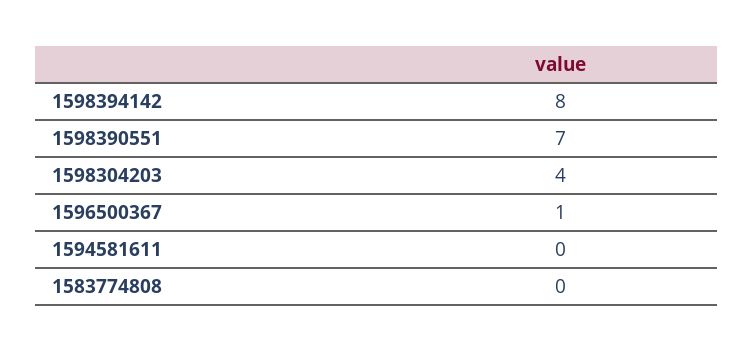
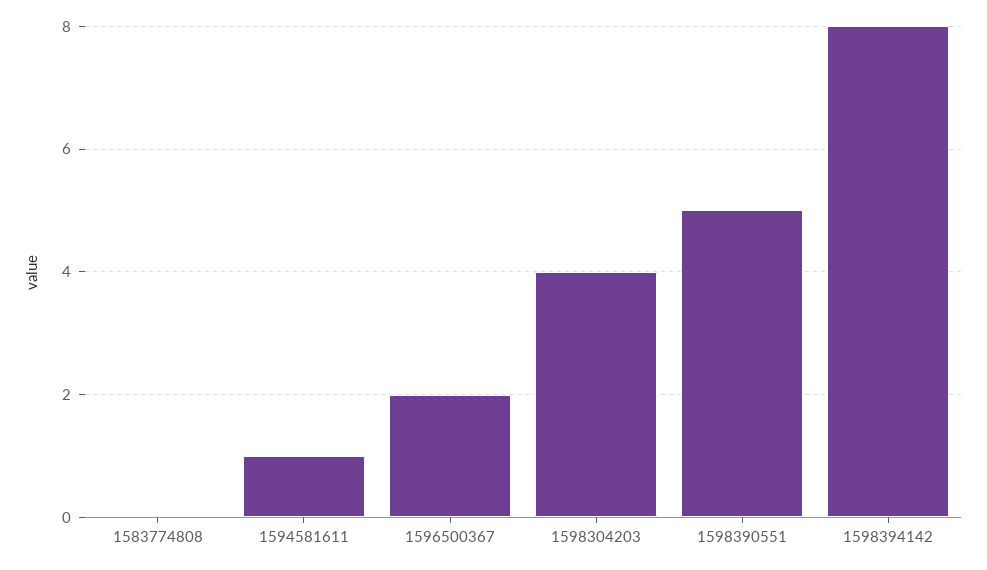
  {
    "1598394142": 8,
-   "1598390551": 7,
+   "1598390551": 5,
    "1598304203": 4,
-   "1596500367": 1,
+   "1596500367": 2,
-   "1594581611": 0,
+   "1594581611": 1,
    "1583774808": 0
  }

